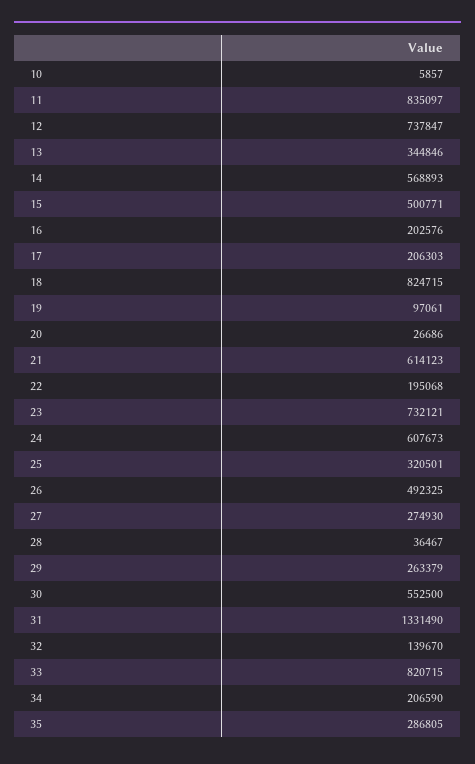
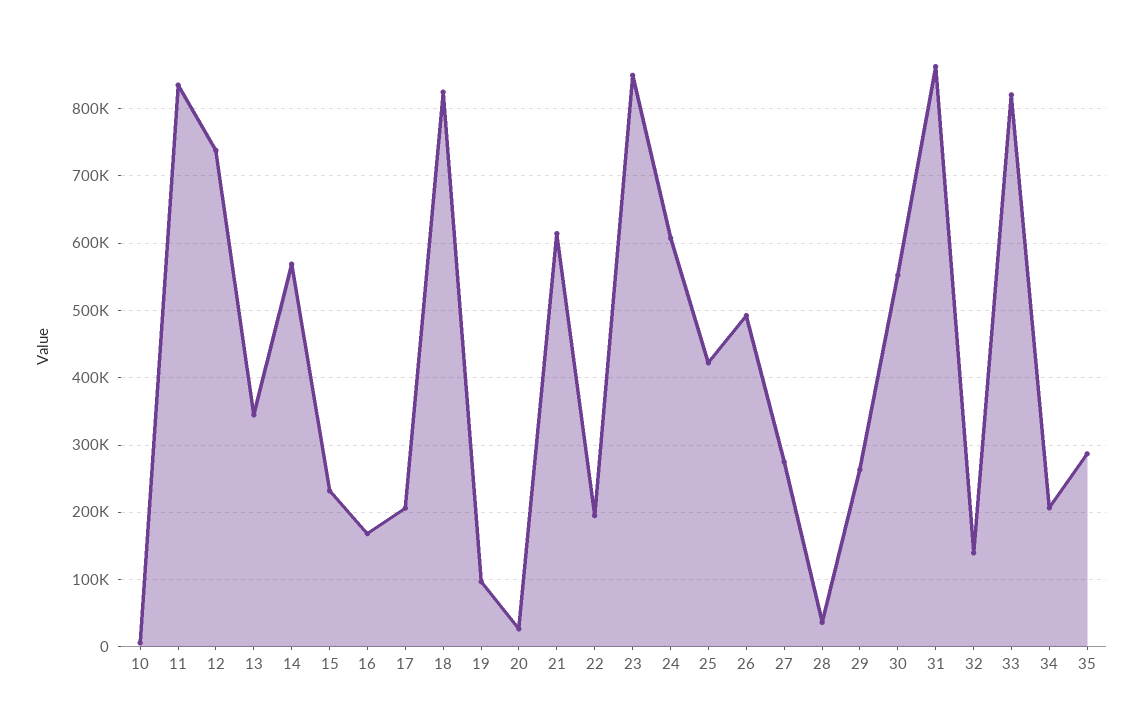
  {
    "10": 5857,
    "11": 835097,
    "12": 737847,
    "13": 344846,
    "14": 568893,
-   "15": 500771,
+   "15": 230000,
-   "16": 202576,
+   "16": 170000,
    "17": 206303,
    "18": 824715,
    "19": 97061,
    "20": 26686,
    "21": 614123,
    "22": 195068,
-   "23": 732121,
+   "23": 850000,
    "24": 607673,
-   "25": 320501,
+   "25": 420000,
    "26": 492325,
    "27": 274930,
    "28": 36467,
    "29": 263379,
    "30": 552500,
-   "31": 1331490,
+   "31": 860000,
    "32": 139670,
    "33": 820715,
    "34": 206590,
    "35": 286805
  }

